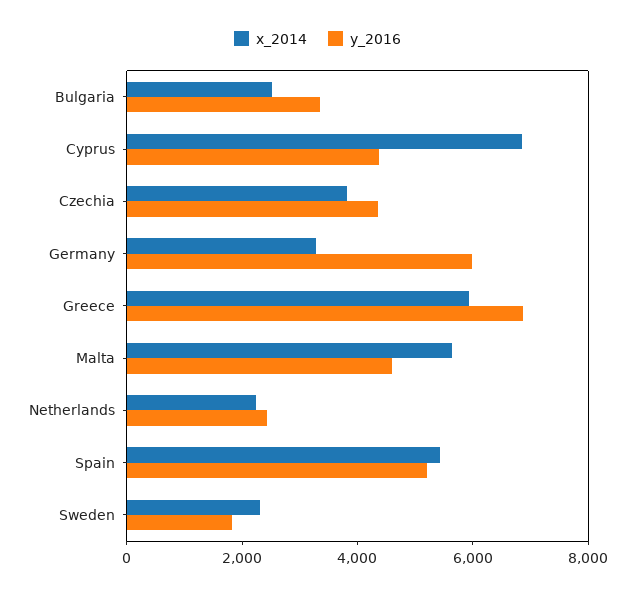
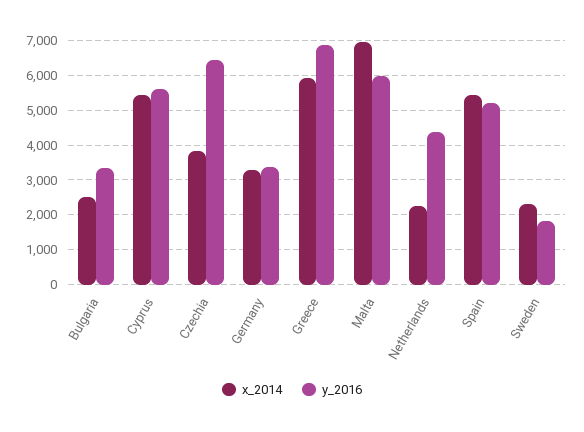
  {
    "x_2014": {
      "Bulgaria": 2600,
-     "Cyprus": 7000,
+     "Cyprus": 5400,
      "Czechia": 3800,
      "Germany": 3200,
      "Greece": 6000,
-     "Malta": 5500,
+     "Malta": 7000,
      "Netherlands": 2200,
      "Spain": 5400,
      "Sweden": 2400
    },
    "y_2016": {
      "Bulgaria": 3400,
-     "Cyprus": 4500,
+     "Cyprus": 5600,
-     "Czechia": 4500,
+     "Czechia": 6400,
-     "Germany": 6000,
+     "Germany": 3400,
      "Greece": 6800,
-     "Malta": 4500,
+     "Malta": 6000,
-     "Netherlands": 2500,
+     "Netherlands": 4400,
      "Spain": 5200,
      "Sweden": 1800
    }
  }

